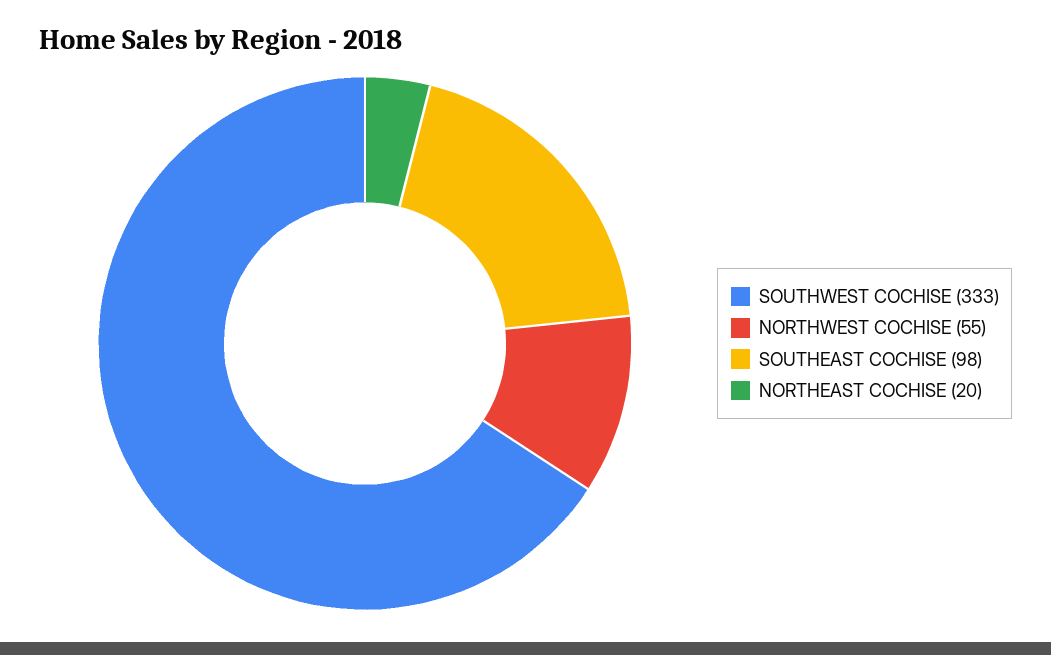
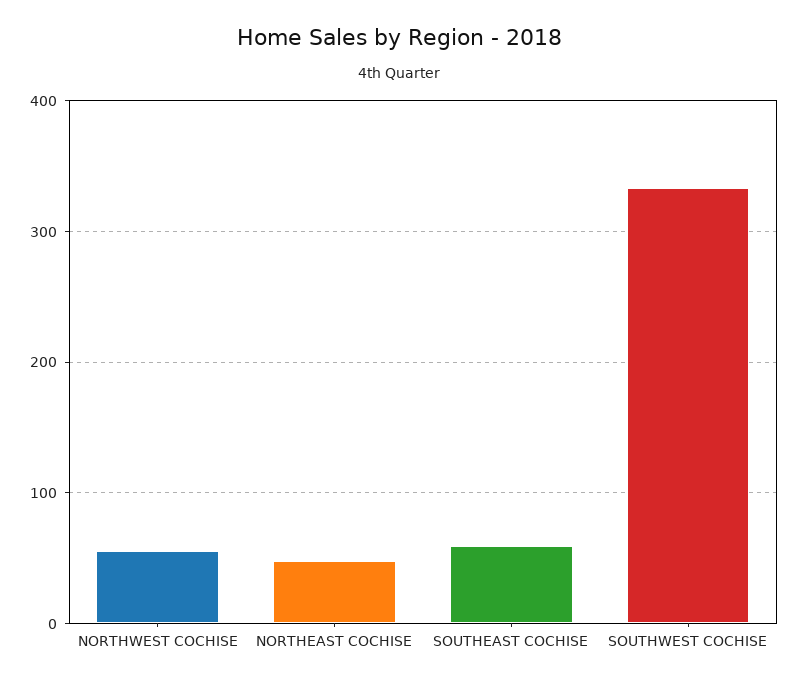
  {
    "SOUTHWEST COCHISE": 333,
    "NORTHWEST COCHISE": 55,
-   "SOUTHEAST COCHISE": 98,
+   "SOUTHEAST COCHISE": 60,
-   "NORTHEAST COCHISE": 20
+   "NORTHEAST COCHISE": 50
  }

